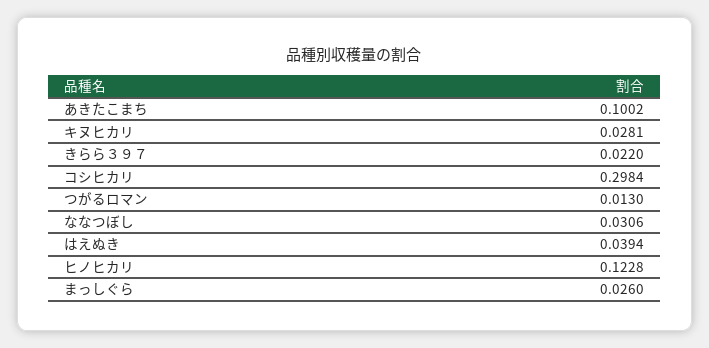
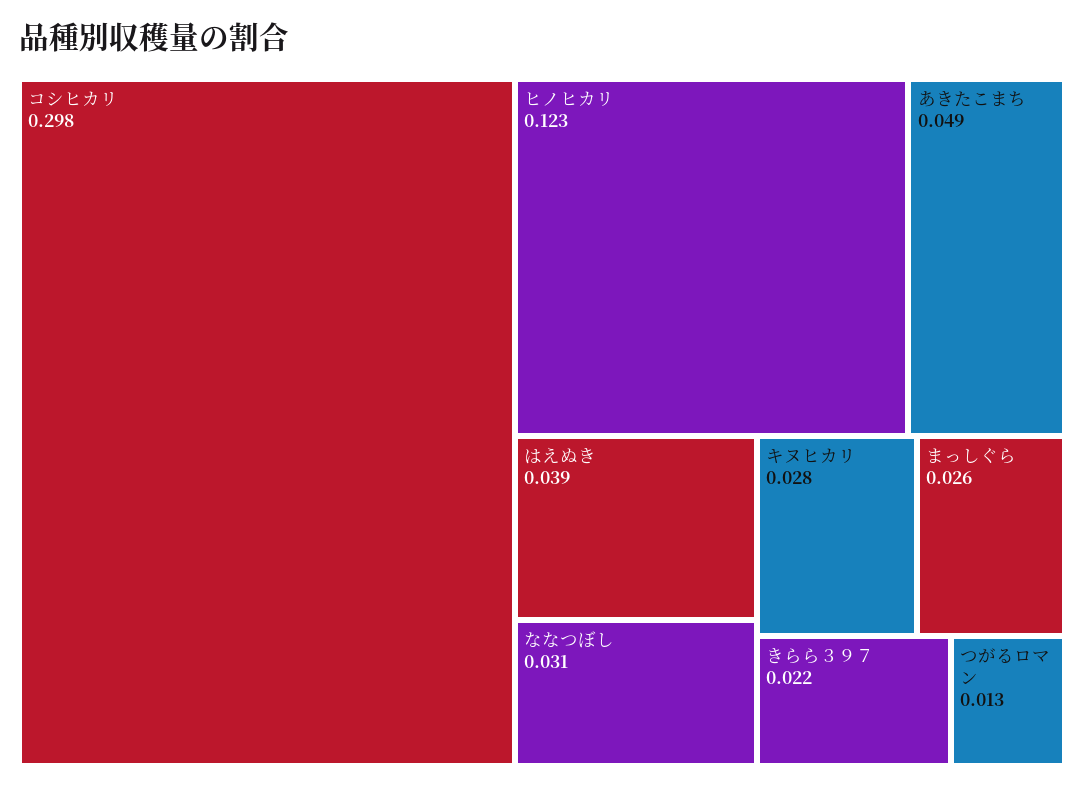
  {
-   "あきたこまち": 0.1002,
+   "あきたこまち": 0.049,
    "キヌヒカリ": 0.0281,
    "きらら３９７": 0.022,
    "コシヒカリ": 0.2984,
    "つがるロマン": 0.013,
    "ななつぼし": 0.0306,
    "はえぬき": 0.0394,
    "ヒノヒカリ": 0.1228,
    "まっしぐら": 0.026
  }

